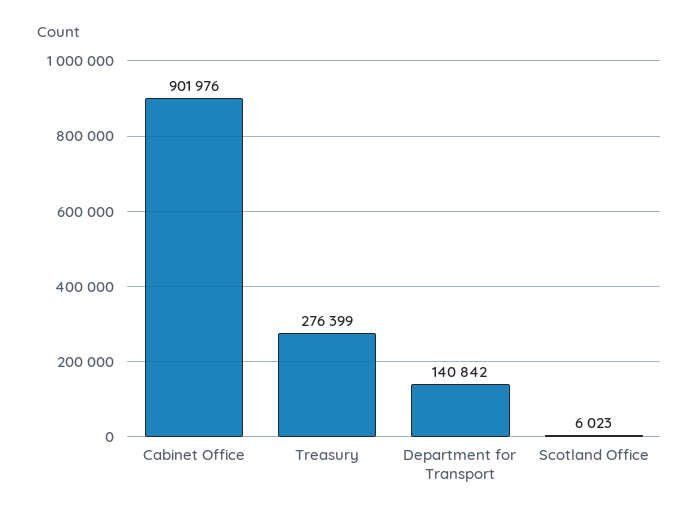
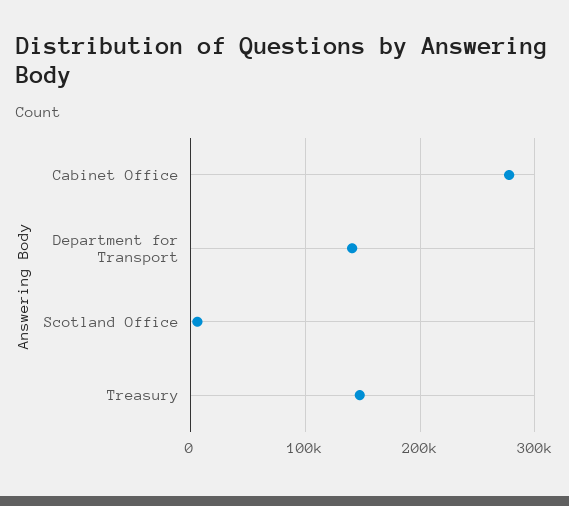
  {
-   "Cabinet Office": 901976,
+   "Cabinet Office": 280000,
-   "Treasury": 276399,
+   "Treasury": 150000,
    "Department for Transport": 140842,
    "Scotland Office": 6023
  }

